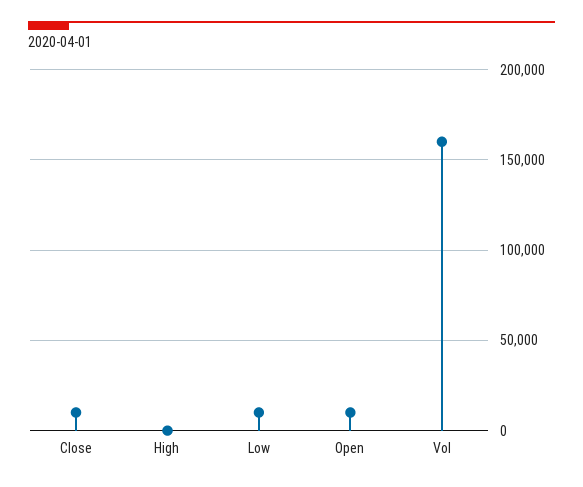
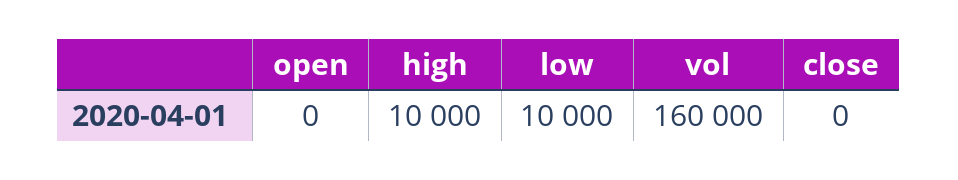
  {
-   "Close": 10000,
+   "Close": 0,
-   "High": 0,
+   "High": 10000,
    "Low": 10000,
-   "Open": 10000,
+   "Open": 0,
    "Vol": 160000
  }

